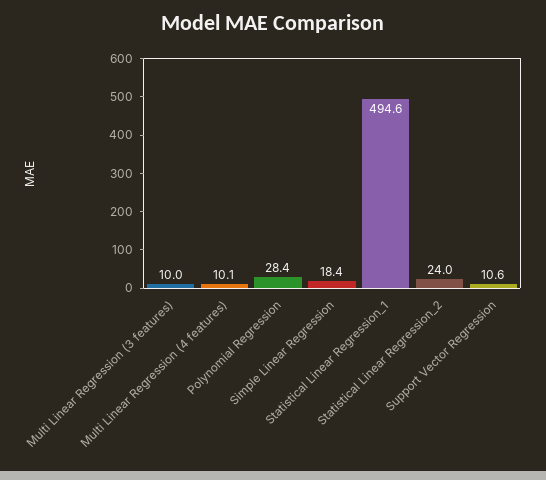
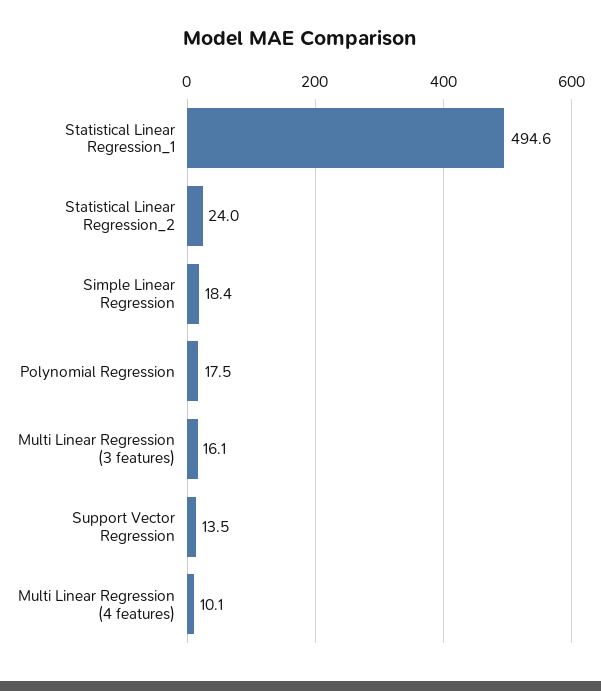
  {
-   "Multi Linear Regression (3 features)": 10,
+   "Multi Linear Regression (3 features)": 16.1,
    "Multi Linear Regression (4 features)": 10.1,
-   "Polynomial Regression": 28.4,
+   "Polynomial Regression": 17.5,
    "Simple Linear Regression": 18.4,
    "Statistical Linear Regression_1": 494.6,
    "Statistical Linear Regression_2": 24,
-   "Support Vector Regression": 10.6
+   "Support Vector Regression": 13.5
  }

